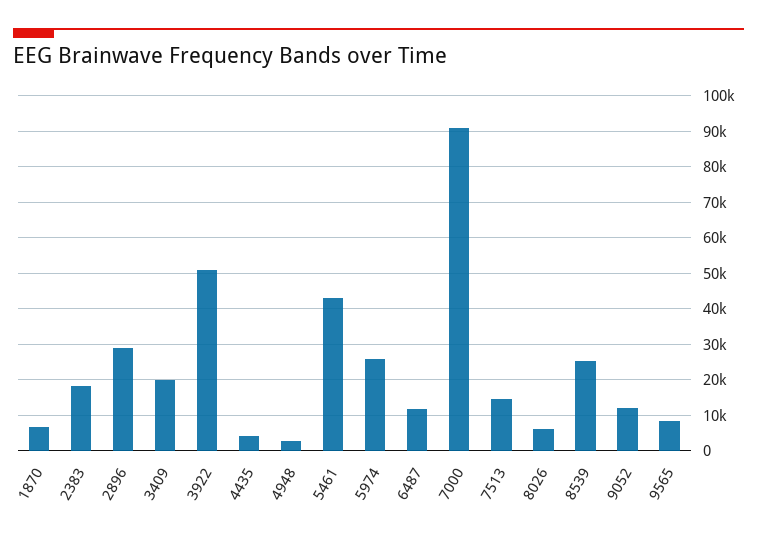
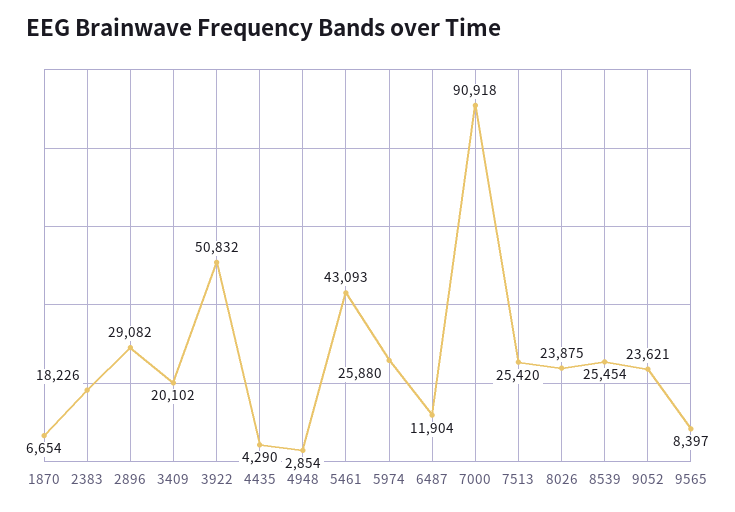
  {
    "1870": 6654,
    "2383": 18226,
    "2896": 29082,
    "3409": 20102,
    "3922": 50832,
    "4435": 4290,
    "4948": 2854,
    "5461": 43093,
    "5974": 25880,
    "6487": 11904,
    "7000": 90918,
-   "7513": 14000,
+   "7513": 25420,
-   "8026": 6000,
+   "8026": 23875,
    "8539": 25454,
-   "9052": 12000,
+   "9052": 23621,
    "9565": 8397
  }

